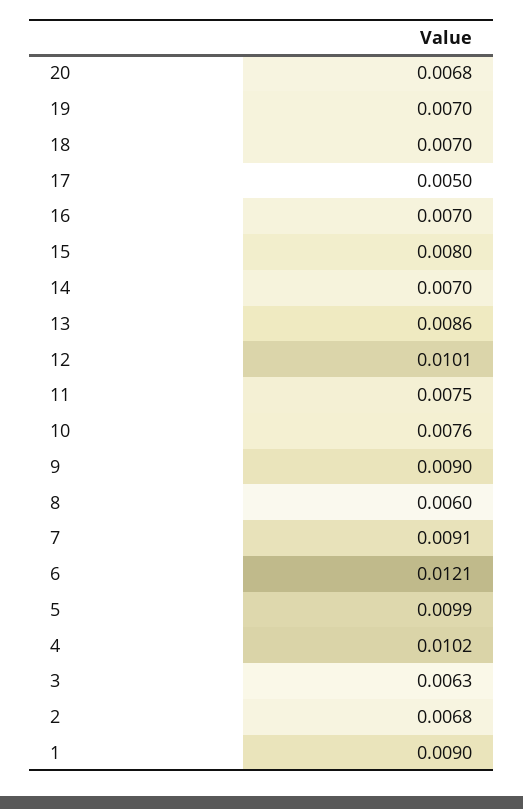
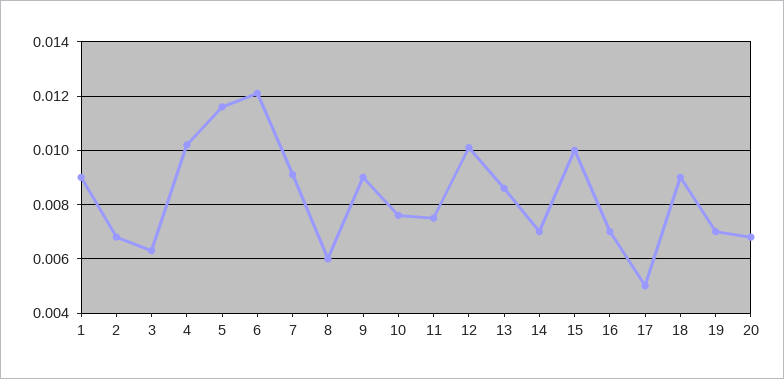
  {
    "20": 0.0068,
    "19": 0.007,
-   "18": 0.007,
+   "18": 0.009,
    "17": 0.005,
    "16": 0.007,
-   "15": 0.008,
+   "15": 0.01,
    "14": 0.007,
    "13": 0.0086,
    "12": 0.0101,
    "11": 0.0075,
    "10": 0.0076,
    "9": 0.009,
    "8": 0.006,
    "7": 0.0091,
    "6": 0.0121,
-   "5": 0.0099,
+   "5": 0.0115,
    "4": 0.0102,
    "3": 0.0063,
    "2": 0.0068,
    "1": 0.009
  }

